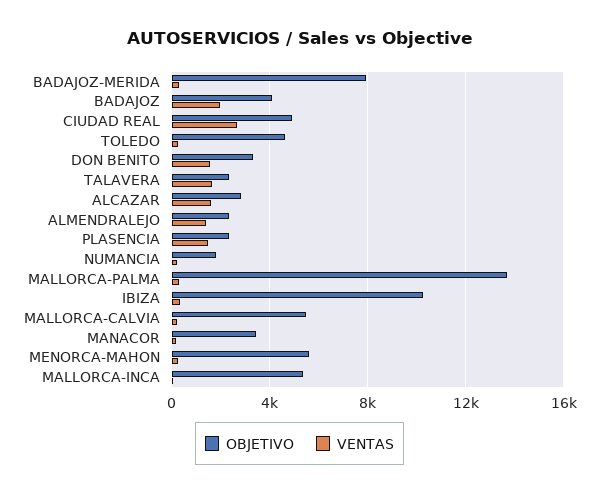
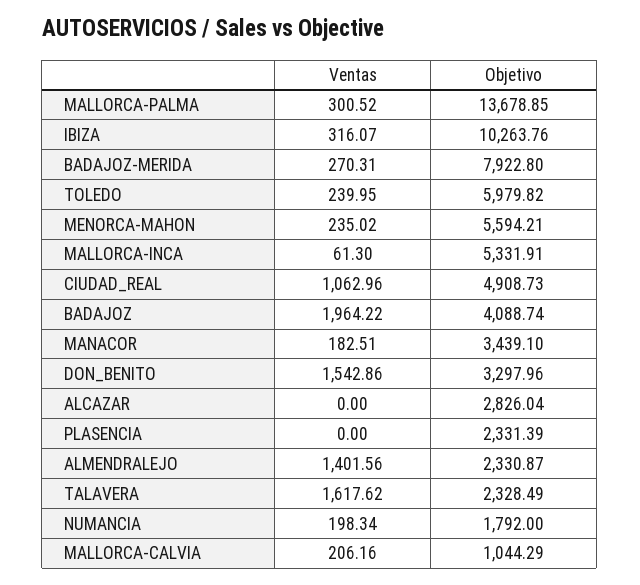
  {
    "OBJETIVO": {
      "BADAJOZ-MERIDA": 7922.8,
      "BADAJOZ": 4088.74,
      "CIUDAD REAL": 4908.73,
-     "TOLEDO": 4500,
+     "TOLEDO": 5979.82,
      "DON BENITO": 3297.96,
      "TALAVERA": 2328.49,
      "ALCAZAR": 2826.04,
      "ALMENDRALEJO": 2330.87,
      "PLASENCIA": 2331.39,
      "NUMANCIA": 1792,
      "MALLORCA-PALMA": 13678.85,
      "IBIZA": 10263.76,
-     "MALLORCA-CALVIA": 5500,
+     "MALLORCA-CALVIA": 1044.29,
      "MANACOR": 3439.1,
      "MENORCA-MAHON": 5594.21,
      "MALLORCA-INCA": 5331.91
    },
    "VENTAS": {
      "BADAJOZ-MERIDA": 270.31,
      "BADAJOZ": 1964.22,
-     "CIUDAD REAL": 2500,
+     "CIUDAD REAL": 1062.96,
      "TOLEDO": 239.95,
      "DON BENITO": 1542.86,
      "TALAVERA": 1617.62,
-     "ALCAZAR": 1500,
+     "ALCAZAR": 0,
      "ALMENDRALEJO": 1401.56,
-     "PLASENCIA": 1500,
+     "PLASENCIA": 0,
      "NUMANCIA": 198.34,
      "MALLORCA-PALMA": 300.52,
      "IBIZA": 316.07,
      "MALLORCA-CALVIA": 206.16,
      "MANACOR": 182.51,
      "MENORCA-MAHON": 235.02,
      "MALLORCA-INCA": 61.3
    }
  }

